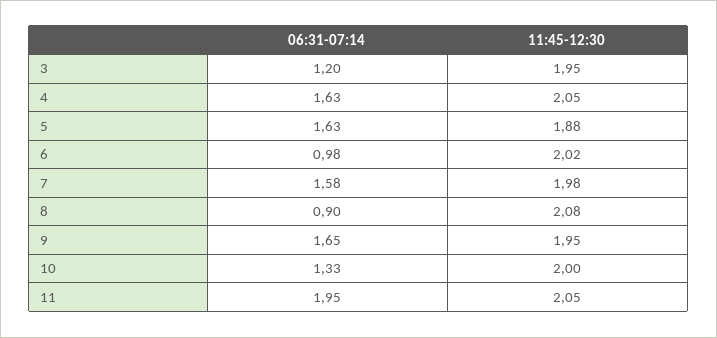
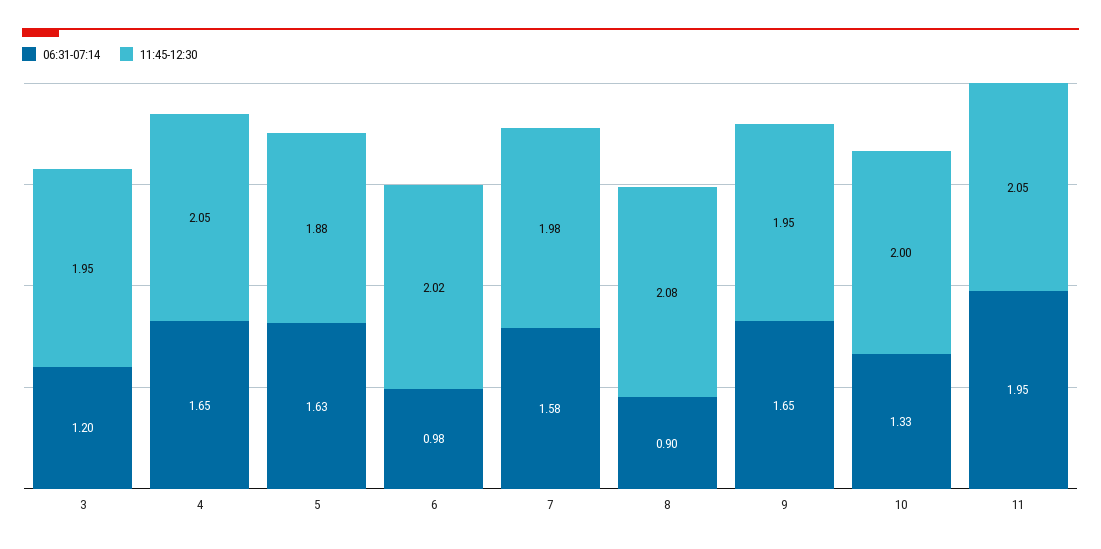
  {
    "06:31-07:14": {
      "3": 1.2,
-     "4": 1.63,
+     "4": 1.65,
      "5": 1.63,
      "6": 0.98,
      "7": 1.58,
      "8": 0.9,
      "9": 1.65,
      "10": 1.33,
      "11": 1.95
    },
    "11:45-12:30": {
      "3": 1.95,
      "4": 2.05,
      "5": 1.88,
      "6": 2.02,
      "7": 1.98,
      "8": 2.08,
      "9": 1.95,
      "10": 2,
      "11": 2.05
    }
  }

